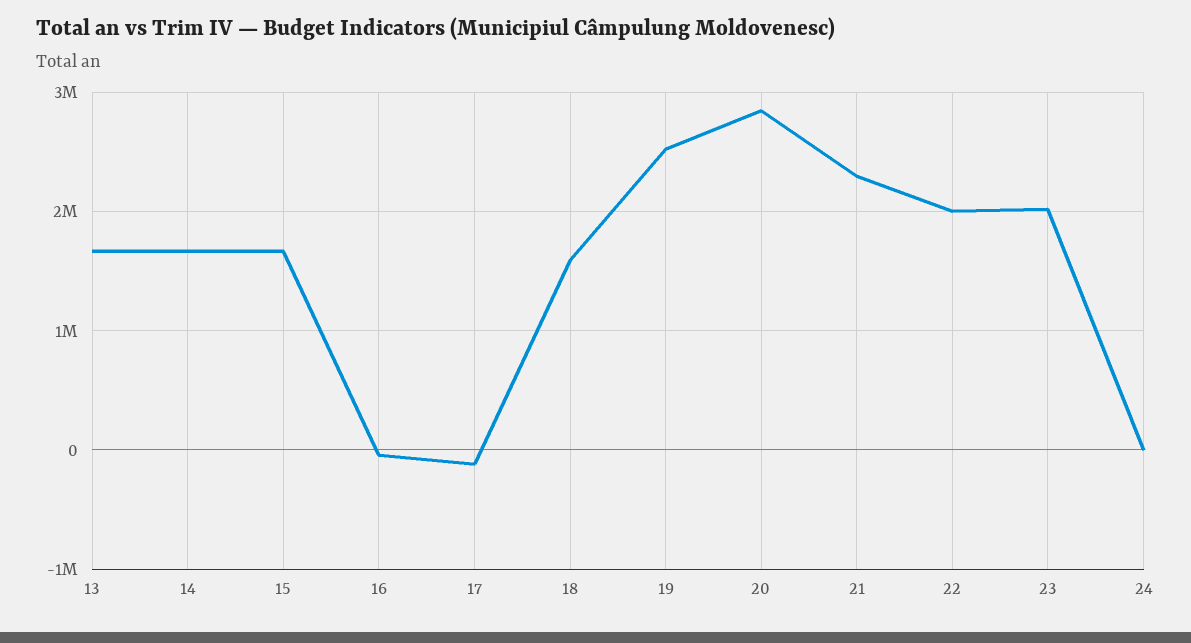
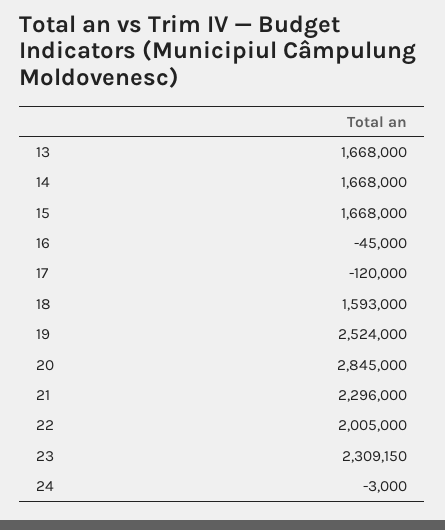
  {
    "13": 1668000,
    "14": 1668000,
    "15": 1668000,
    "16": -45000,
    "17": -120000,
    "18": 1593000,
    "19": 2524000,
    "20": 2845000,
    "21": 2296000,
    "22": 2005000,
-   "23": 2000000,
+   "23": 2309150,
    "24": -3000
  }

